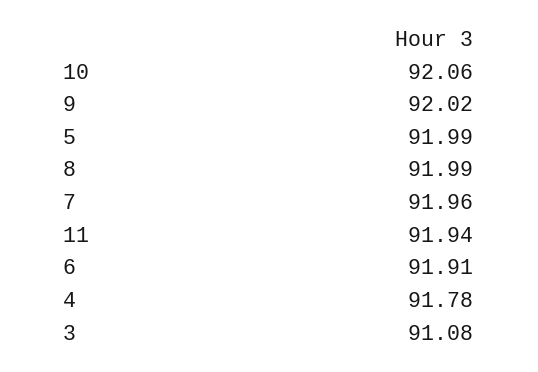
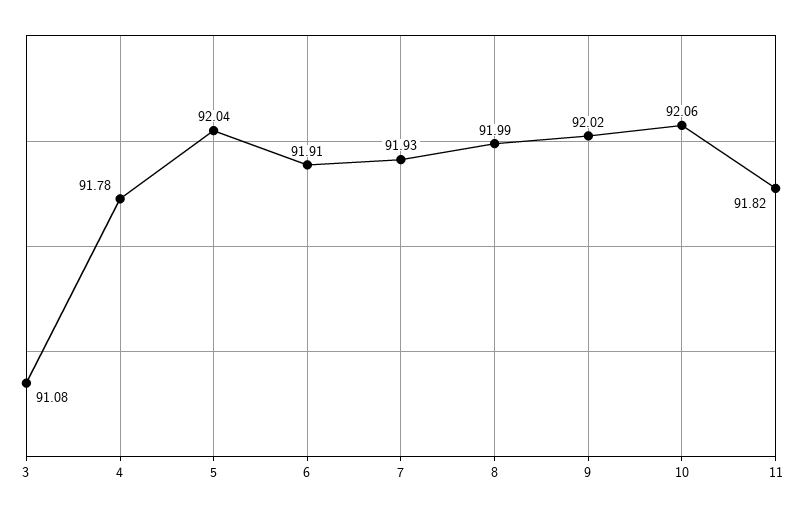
  {
    "10": 92.06,
    "9": 92.02,
-   "5": 91.99,
+   "5": 92.04,
    "8": 91.99,
-   "7": 91.96,
+   "7": 91.93,
-   "11": 91.94,
+   "11": 91.82,
    "6": 91.91,
    "4": 91.78,
    "3": 91.08
  }

